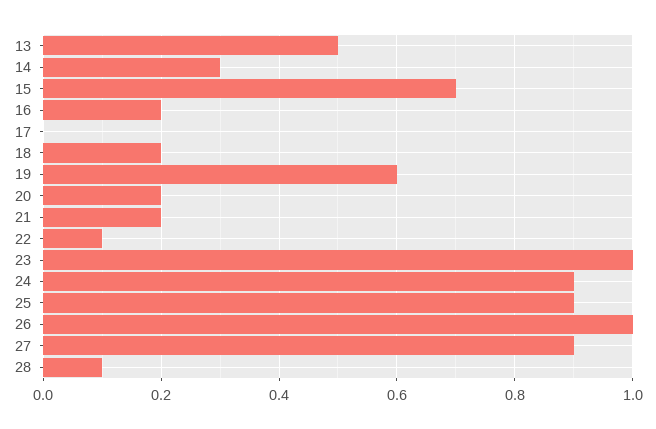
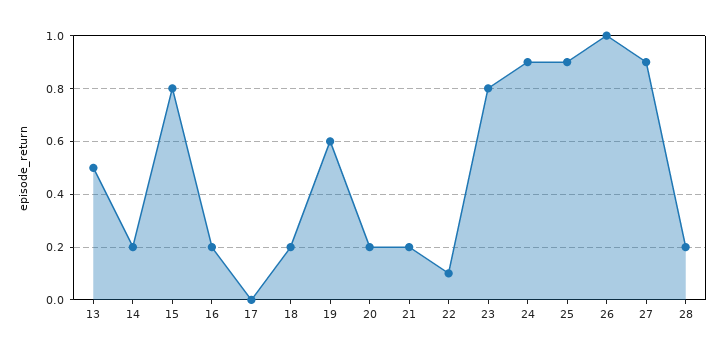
  {
    "13": 0.5,
-   "14": 0.3,
+   "14": 0.2,
-   "15": 0.7,
+   "15": 0.8,
    "16": 0.2,
    "17": 0,
    "18": 0.2,
    "19": 0.6,
    "20": 0.2,
    "21": 0.2,
    "22": 0.1,
-   "23": 1,
+   "23": 0.8,
    "24": 0.9,
    "25": 0.9,
    "26": 1,
    "27": 0.9,
-   "28": 0.1
+   "28": 0.2
  }

